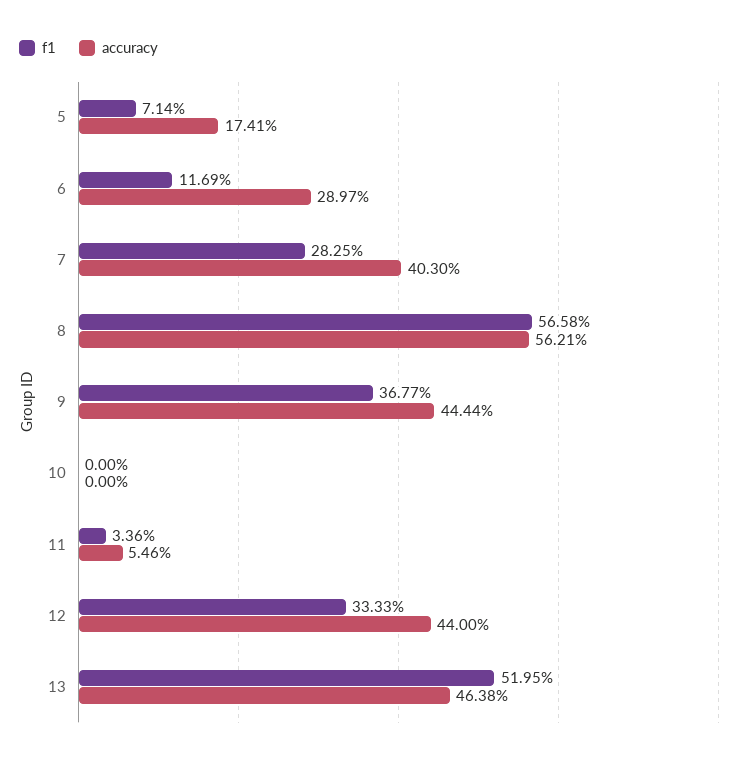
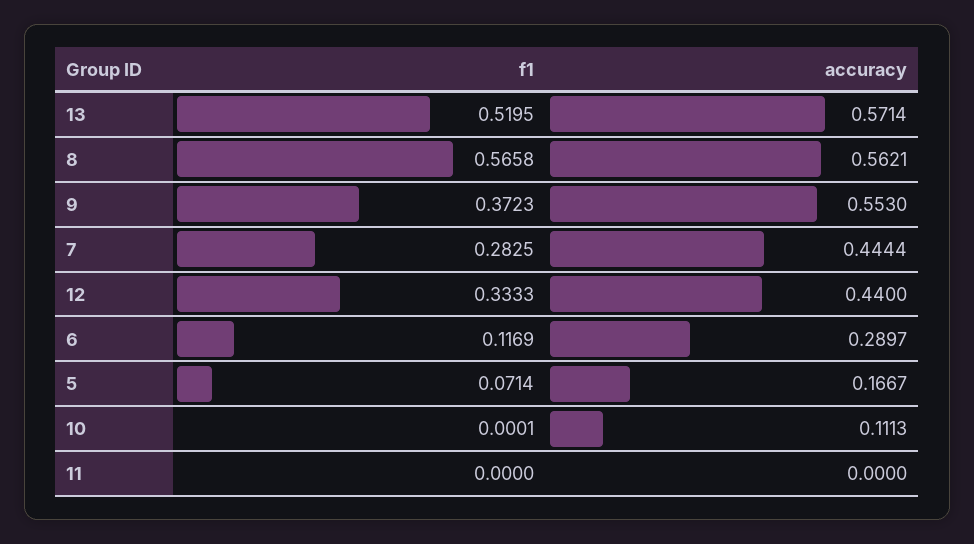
  {
    "f1": {
      "5": 0.0714,
      "6": 0.1169,
      "7": 0.2825,
      "8": 0.5658,
-     "9": 0.3677,
+     "9": 0.3723,
-     "10": 0,
+     "10": 0.0001,
-     "11": 0.0336,
+     "11": 0,
      "12": 0.3333,
      "13": 0.5195
    },
    "accuracy": {
-     "5": 0.1741,
+     "5": 0.1667,
      "6": 0.2897,
-     "7": 0.403,
+     "7": 0.4444,
      "8": 0.5621,
-     "9": 0.4444,
+     "9": 0.553,
-     "10": 0,
+     "10": 0.1113,
-     "11": 0.0546,
+     "11": 0,
      "12": 0.44,
-     "13": 0.4638
+     "13": 0.5714
    }
  }

